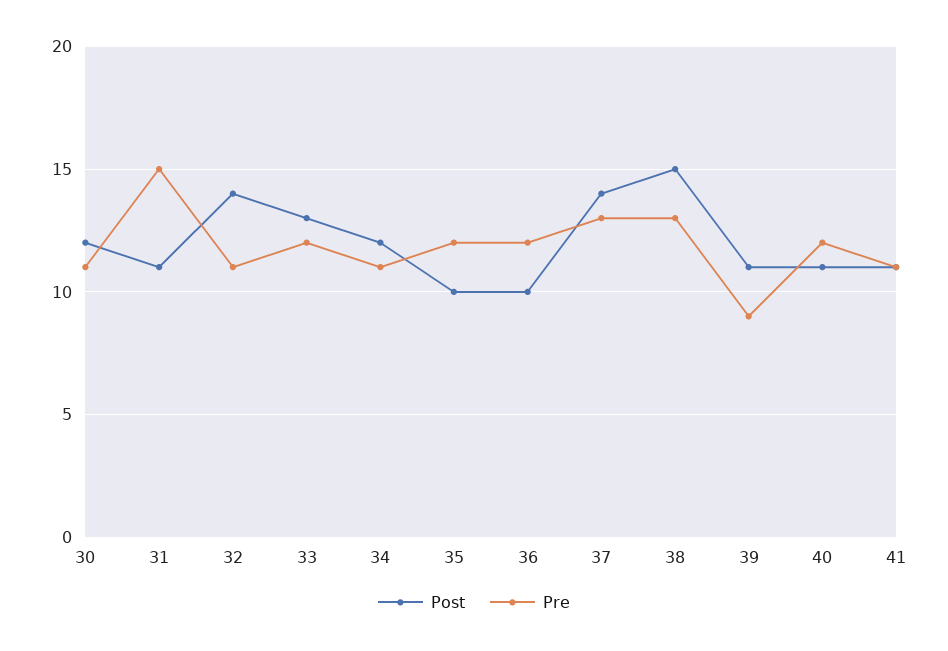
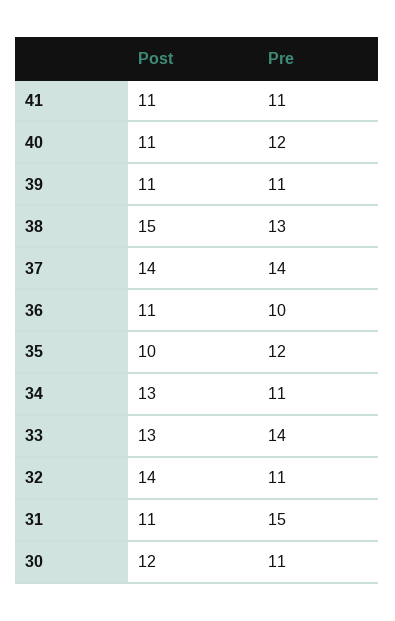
  {
    "Post": {
      "30": 12,
      "31": 11,
      "32": 14,
      "33": 13,
-     "34": 12,
+     "34": 13,
      "35": 10,
-     "36": 10,
+     "36": 11,
      "37": 14,
      "38": 15,
      "39": 11,
      "40": 11,
      "41": 11
    },
    "Pre": {
      "30": 11,
      "31": 15,
      "32": 11,
-     "33": 12,
+     "33": 14,
      "34": 11,
      "35": 12,
-     "36": 12,
+     "36": 10,
-     "37": 13,
+     "37": 14,
      "38": 13,
-     "39": 9,
+     "39": 11,
      "40": 12,
      "41": 11
    }
  }

